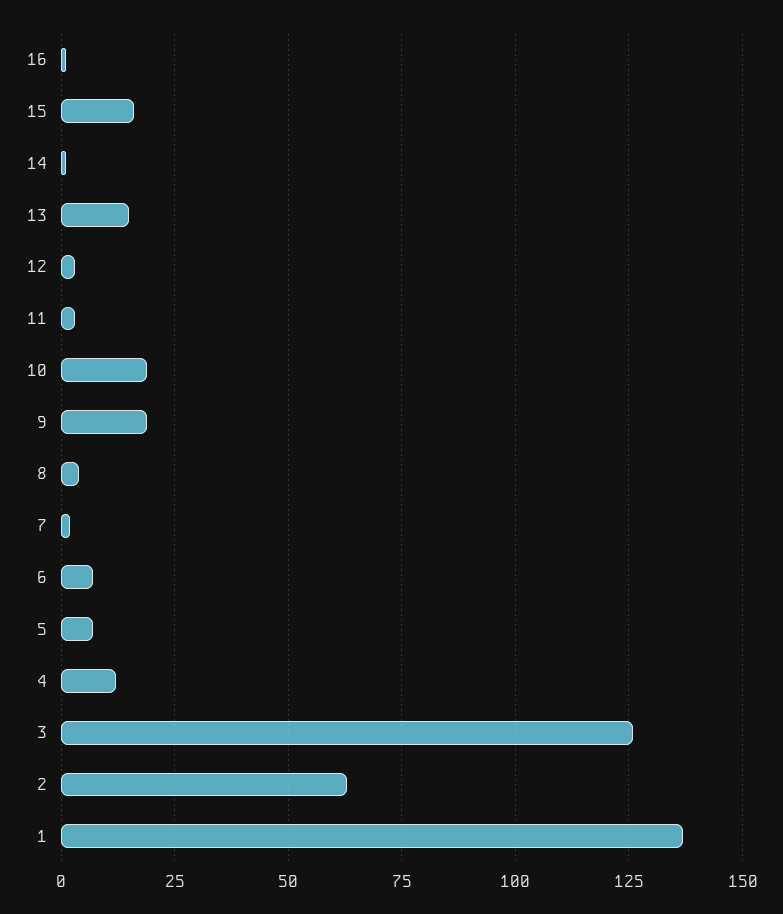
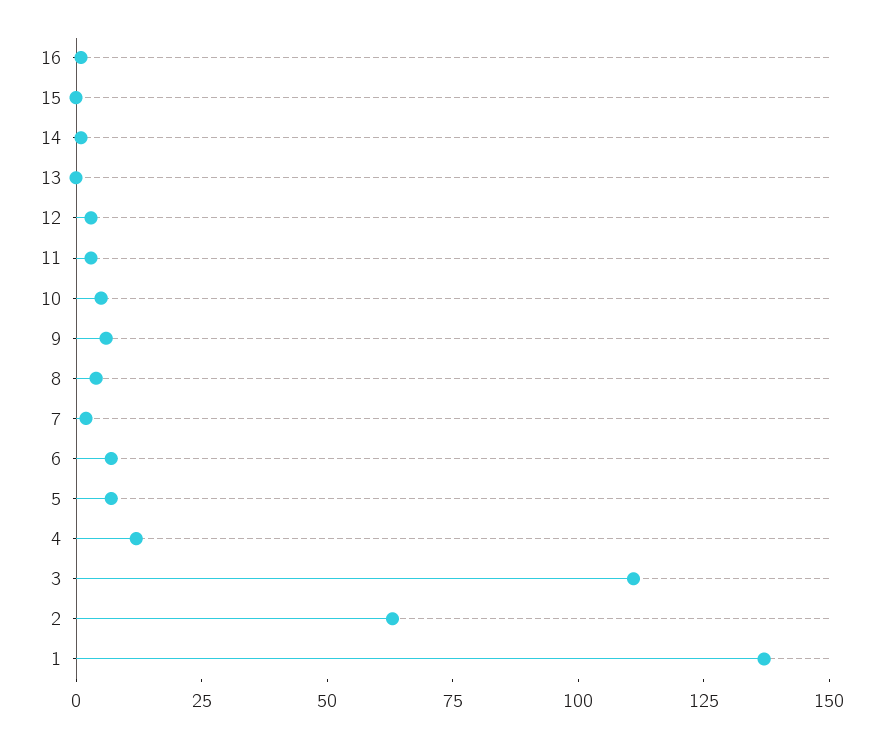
  {
    "16": 0,
-   "15": 15,
+   "15": 0,
    "14": 0,
-   "13": 15,
+   "13": 0,
    "12": 5,
    "11": 5,
-   "10": 20,
+   "10": 5,
-   "9": 20,
+   "9": 5,
    "8": 5,
    "7": 0,
    "6": 5,
    "5": 5,
    "4": 10,
-   "3": 125,
+   "3": 110,
    "2": 65,
    "1": 135
  }

